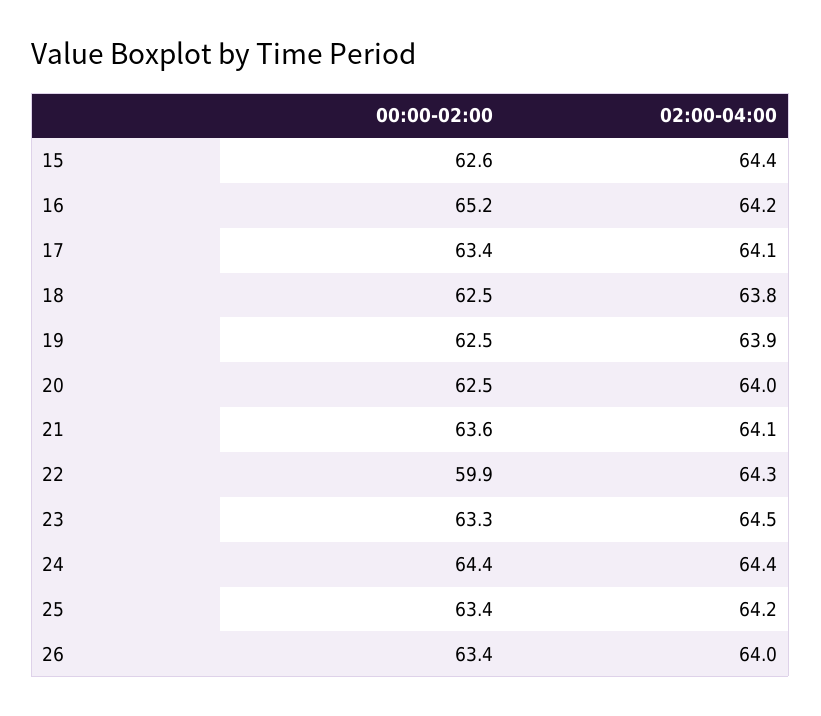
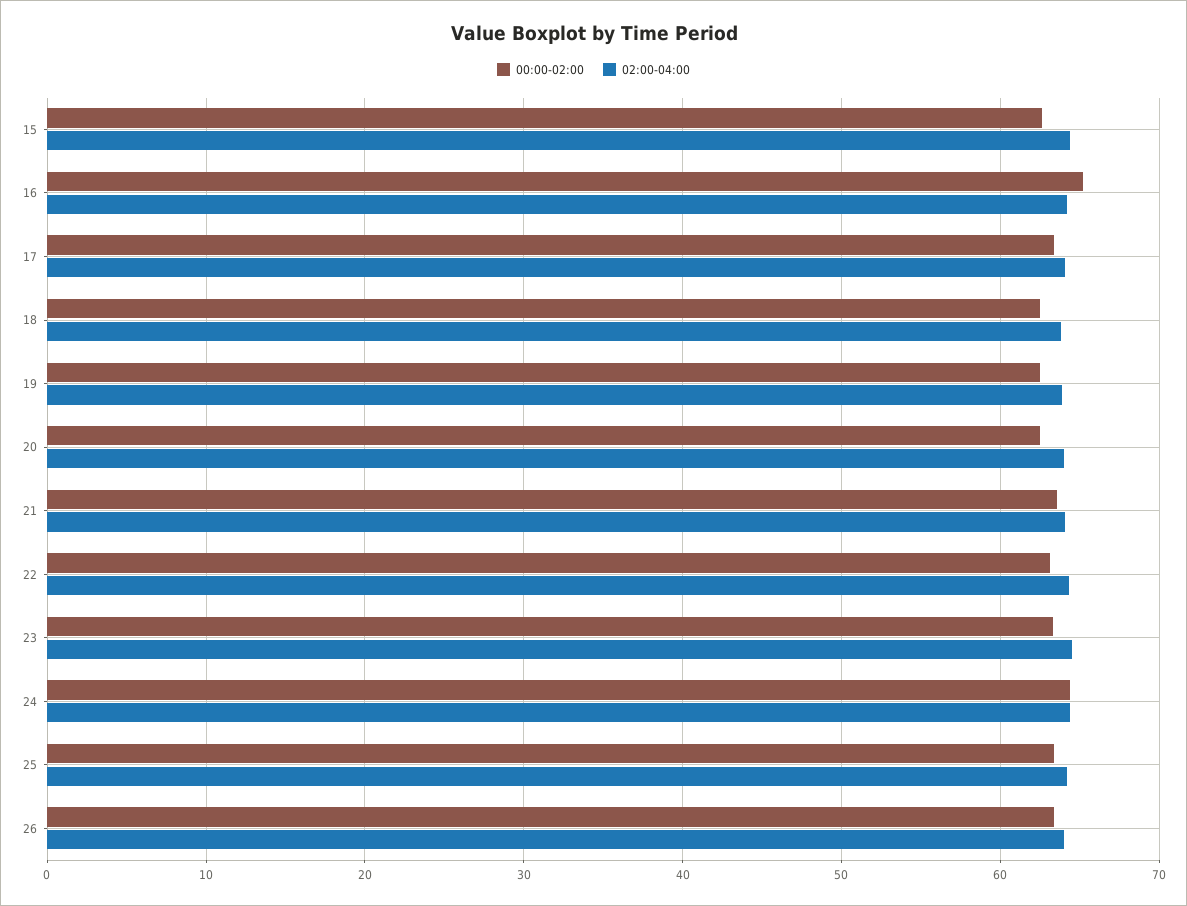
  {
    "00:00-02:00": {
      "15": 62.6,
      "16": 65.2,
      "17": 63.4,
      "18": 62.5,
      "19": 62.5,
      "20": 62.5,
      "21": 63.6,
-     "22": 59.9,
+     "22": 63,
      "23": 63.3,
      "24": 64.4,
      "25": 63.4,
      "26": 63.4
    },
    "02:00-04:00": {
      "15": 64.4,
      "16": 64.2,
      "17": 64.1,
      "18": 63.8,
      "19": 63.9,
      "20": 64,
      "21": 64.1,
      "22": 64.3,
      "23": 64.5,
      "24": 64.4,
      "25": 64.2,
      "26": 64
    }
  }

